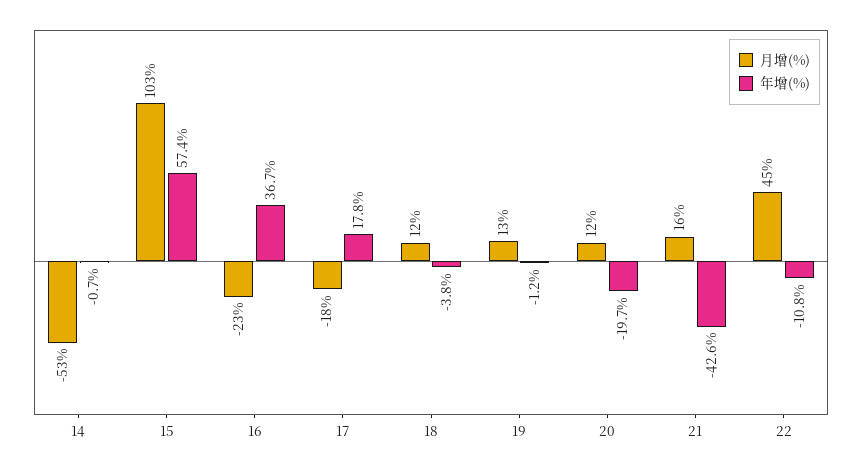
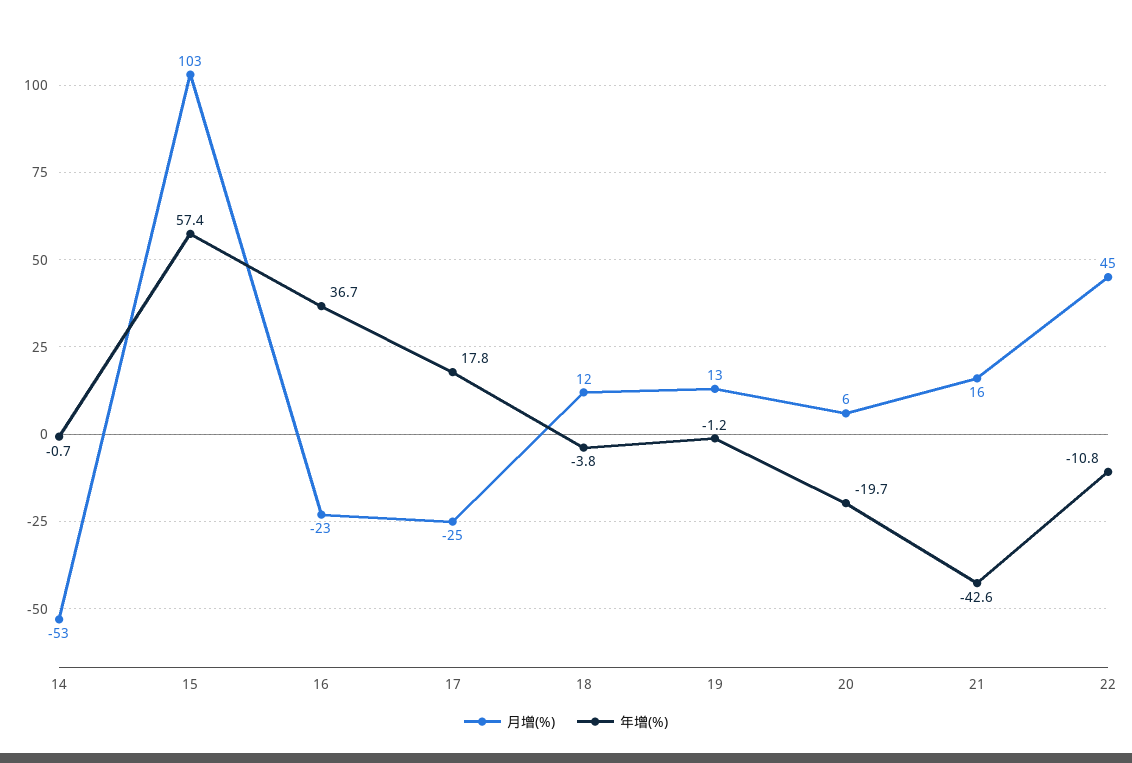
  {
    "月增(%)": {
      "14": -53,
      "15": 103,
      "16": -23,
-     "17": -18,
+     "17": -25,
      "18": 12,
      "19": 13,
-     "20": 12,
+     "20": 6,
      "21": 16,
      "22": 45
    },
    "年增(%)": {
      "14": -0.7,
      "15": 57.4,
      "16": 36.7,
      "17": 17.8,
      "18": -3.8,
      "19": -1.2,
      "20": -19.7,
      "21": -42.6,
      "22": -10.8
    }
  }

